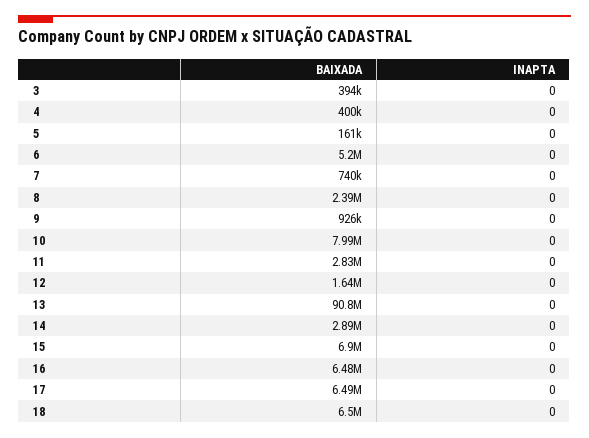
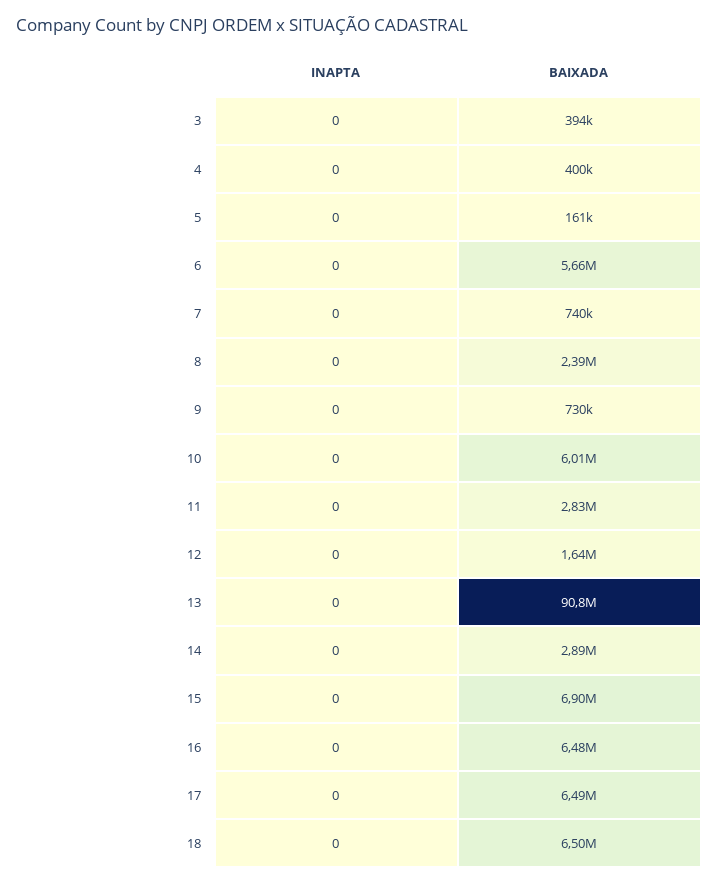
  {
    "BAIXADA": {
      "3": 394000,
      "4": 400000,
      "5": 161000,
-     "6": 5200000,
+     "6": 5660000,
      "7": 740000,
      "8": 2390000,
-     "9": 926000,
+     "9": 730000,
-     "10": 7990000,
+     "10": 6010000,
      "11": 2830000,
      "12": 1640000,
      "13": 90800000,
      "14": 2890000,
      "15": 6900000,
      "16": 6480000,
      "17": 6490000,
      "18": 6500000
    },
    "INAPTA": {
      "3": 0,
      "4": 0,
      "5": 0,
      "6": 0,
      "7": 0,
      "8": 0,
      "9": 0,
      "10": 0,
      "11": 0,
      "12": 0,
      "13": 0,
      "14": 0,
      "15": 0,
      "16": 0,
      "17": 0,
      "18": 0
    }
  }

